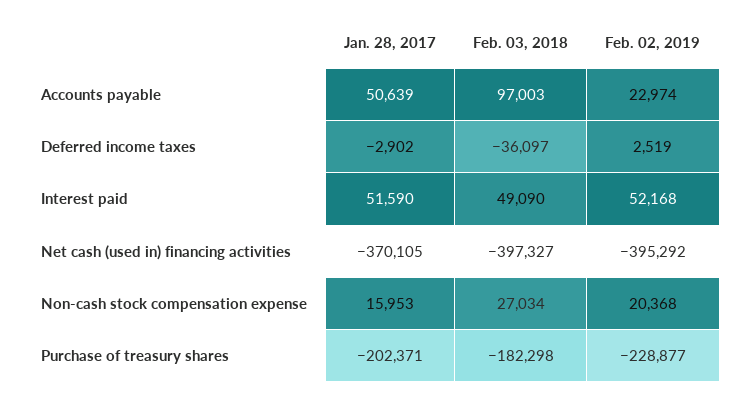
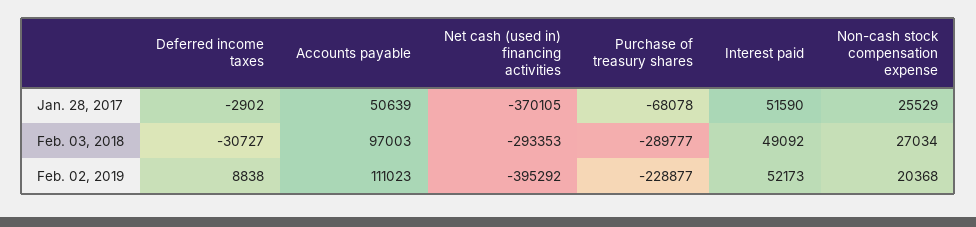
  {
    "Jan. 28, 2017": {
      "Accounts payable": 50639,
      "Deferred income taxes": -2902,
      "Interest paid": 51590,
      "Net cash (used in) financing activities": -370105,
-     "Non-cash stock compensation expense": 15953,
+     "Non-cash stock compensation expense": 25529,
-     "Purchase of treasury shares": -202371
+     "Purchase of treasury shares": -68078
    },
    "Feb. 03, 2018": {
      "Accounts payable": 97003,
-     "Deferred income taxes": -36097,
+     "Deferred income taxes": -30727,
-     "Interest paid": 49090,
+     "Interest paid": 49092,
-     "Net cash (used in) financing activities": -397327,
+     "Net cash (used in) financing activities": -293353,
      "Non-cash stock compensation expense": 27034,
-     "Purchase of treasury shares": -182298
+     "Purchase of treasury shares": -289777
    },
    "Feb. 02, 2019": {
-     "Accounts payable": 22974,
+     "Accounts payable": 111023,
-     "Deferred income taxes": 2519,
+     "Deferred income taxes": 8838,
-     "Interest paid": 52168,
+     "Interest paid": 52173,
      "Net cash (used in) financing activities": -395292,
      "Non-cash stock compensation expense": 20368,
      "Purchase of treasury shares": -228877
    }
  }

